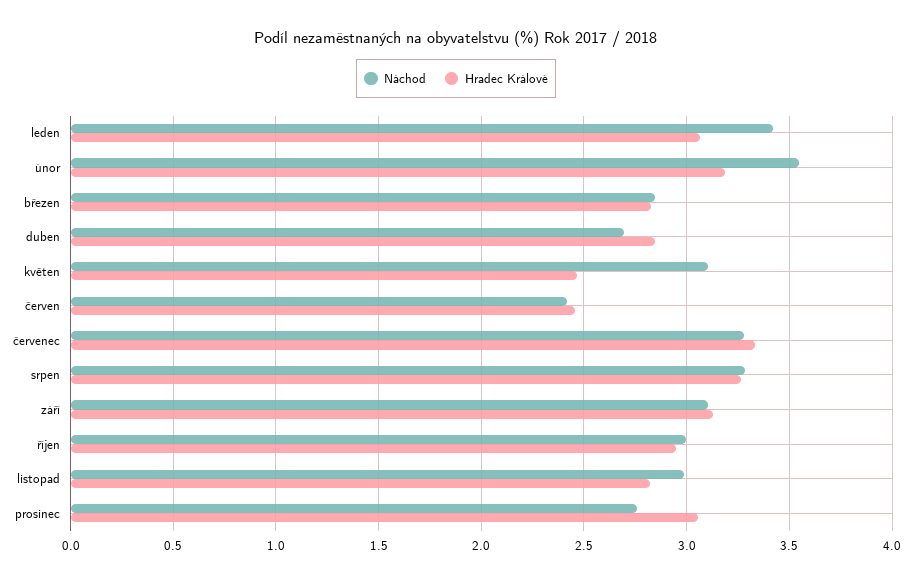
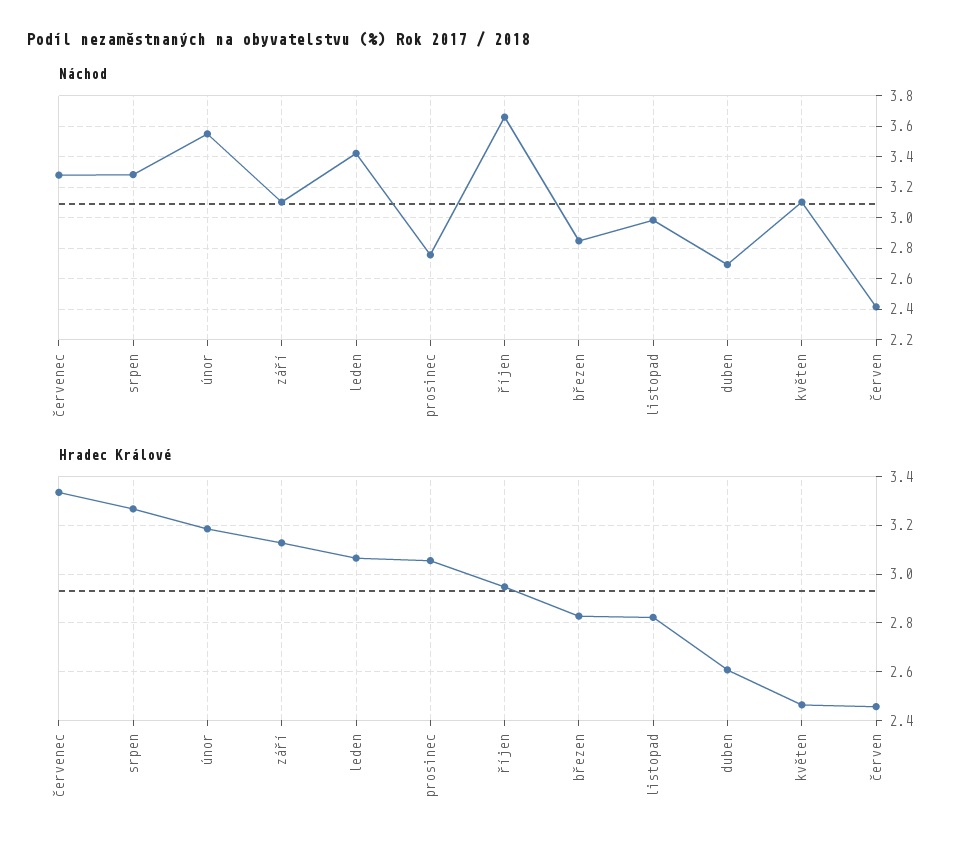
  {
    "Náchod": {
      "leden": 3.4,
      "únor": 3.55,
      "březen": 2.85,
      "duben": 2.7,
      "květen": 3.1,
      "červen": 2.4,
      "červenec": 3.3,
      "srpen": 3.3,
      "září": 3.1,
-     "říjen": 3,
+     "říjen": 3.65,
      "listopad": 3,
      "prosinec": 2.75
    },
    "Hradec Králové": {
      "leden": 3.075,
      "únor": 3.175,
      "březen": 2.825,
-     "duben": 2.85,
+     "duben": 2.6,
      "květen": 2.475,
      "červen": 2.45,
      "červenec": 3.325,
      "srpen": 3.275,
      "září": 3.125,
      "říjen": 2.95,
      "listopad": 2.825,
      "prosinec": 3.05
    }
  }

